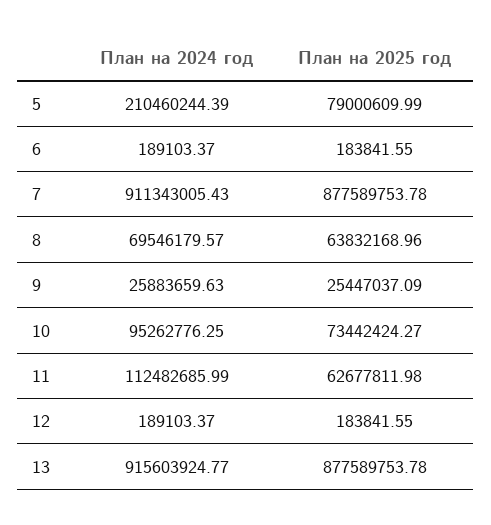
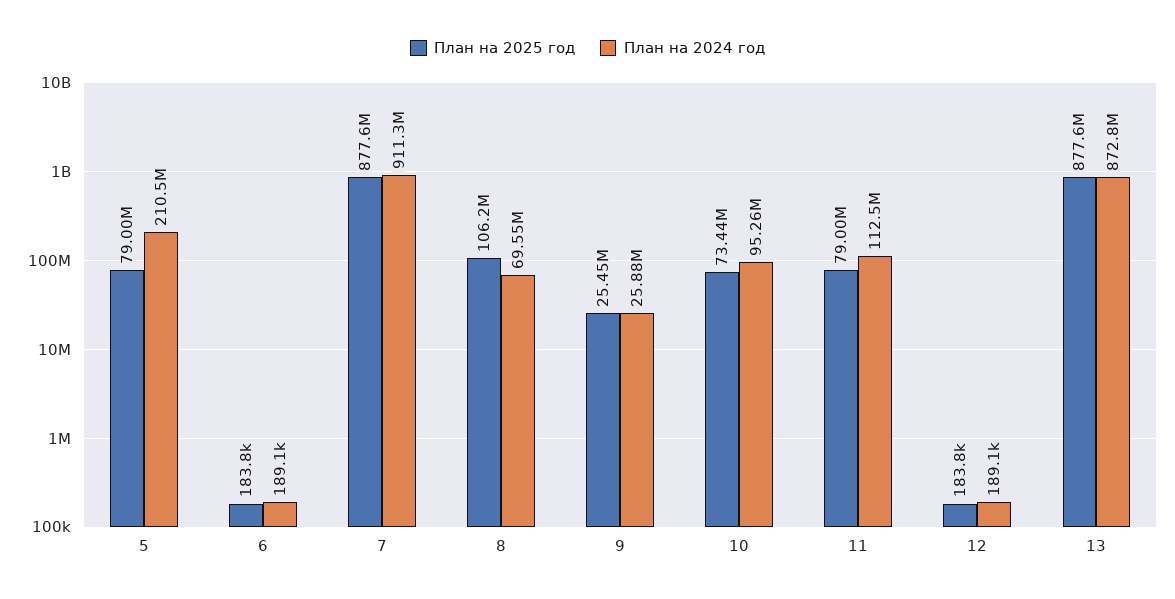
  {
    "План на 2024 год": {
      "5": 210460244.39,
      "6": 189103.37,
      "7": 911343005.43,
      "8": 69546179.57,
      "9": 25883659.63,
      "10": 95262776.25,
      "11": 112482685.99,
      "12": 189103.37,
-     "13": 915603924.77
+     "13": 872800000
    },
    "План на 2025 год": {
      "5": 79000609.99,
      "6": 183841.55,
      "7": 877589753.78,
-     "8": 63832168.96,
+     "8": 106200000,
      "9": 25447037.09,
      "10": 73442424.27,
-     "11": 62677811.98,
+     "11": 79000000,
      "12": 183841.55,
      "13": 877589753.78
    }
  }

